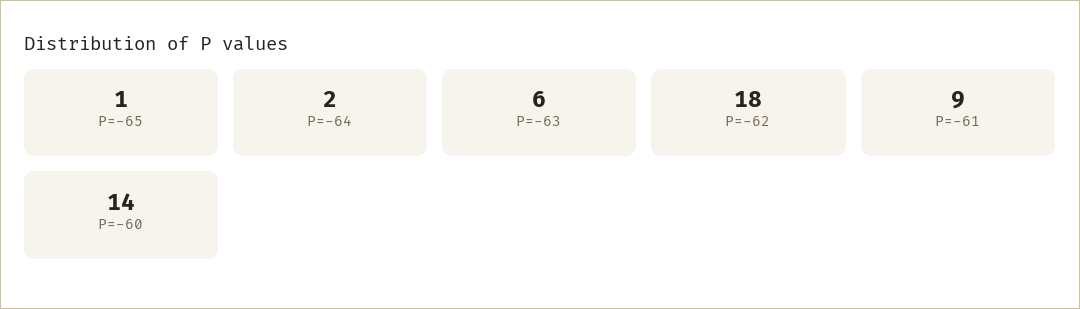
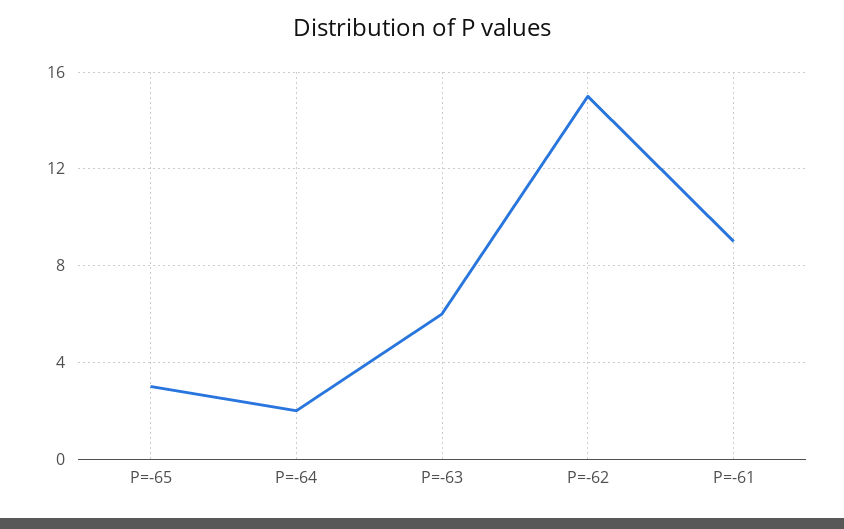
  {
-   "P=-65": 1,
+   "P=-65": 3,
    "P=-64": 2,
    "P=-63": 6,
-   "P=-62": 18,
+   "P=-62": 15,
-   "P=-61": 9,
+   "P=-61": 9
-   "P=-60": 14
  }

